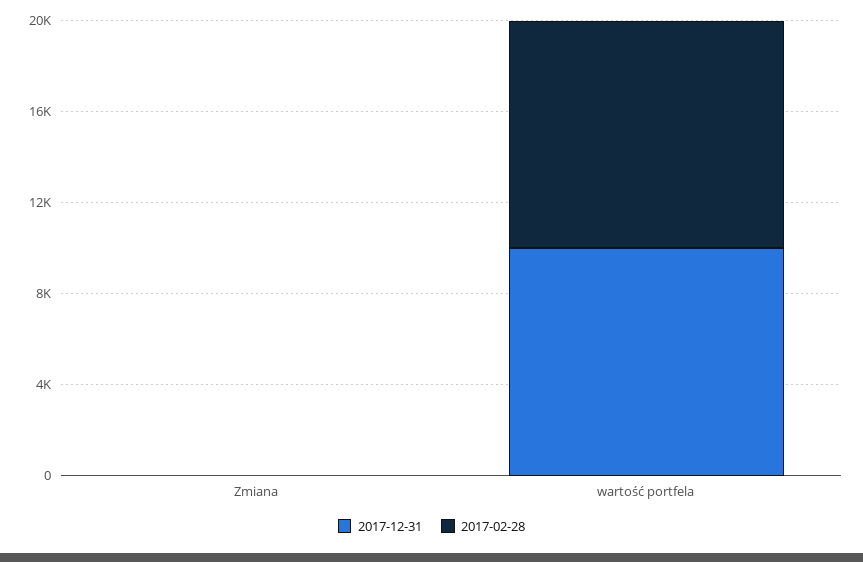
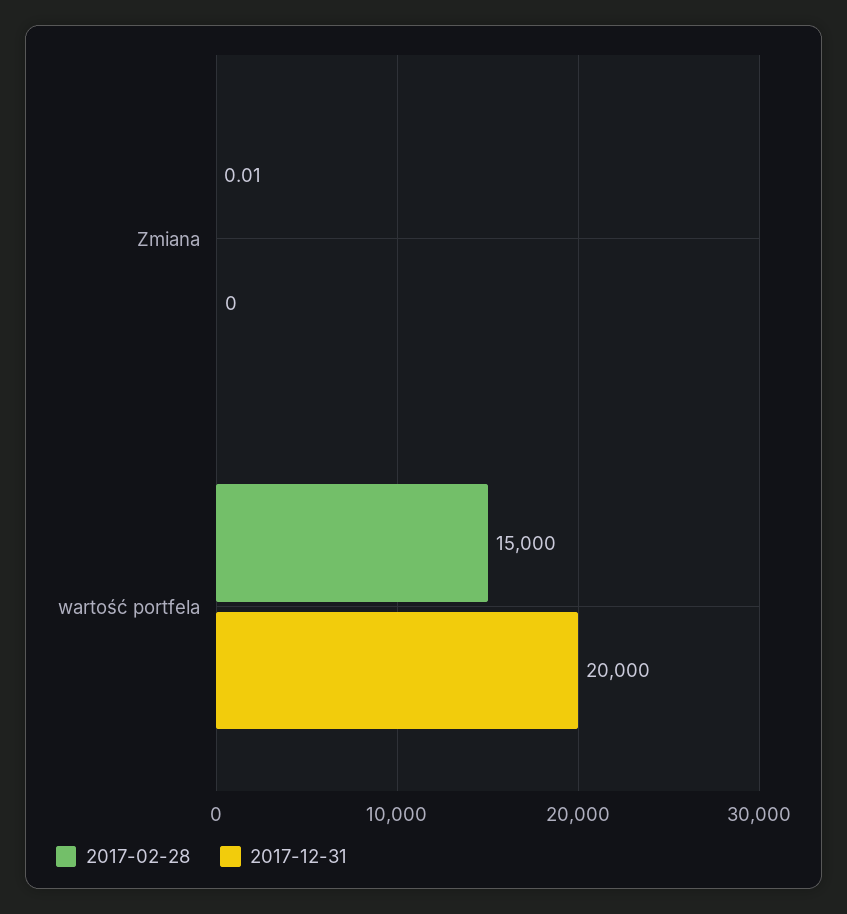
  {
    "2017-12-31": {
      "Zmiana": 0,
-     "wartość portfela": 10000
+     "wartość portfela": 20000
    },
    "2017-02-28": {
      "Zmiana": 0.01,
-     "wartość portfela": 10000
+     "wartość portfela": 15000
    }
  }

